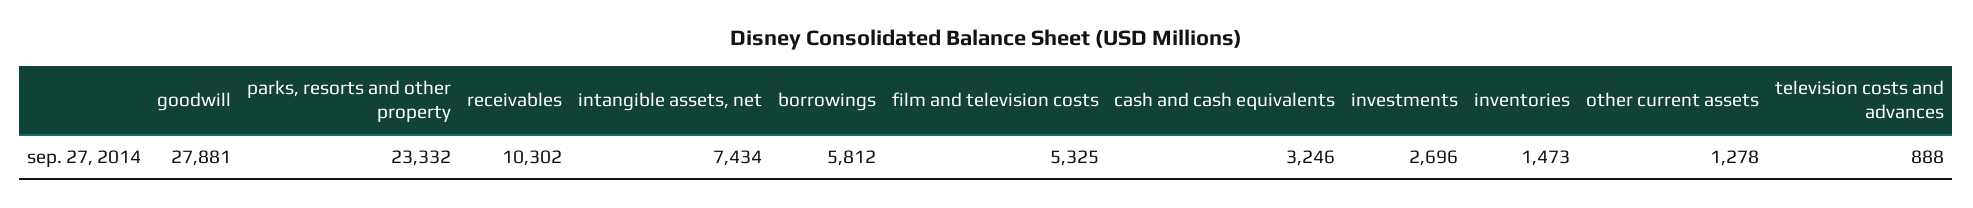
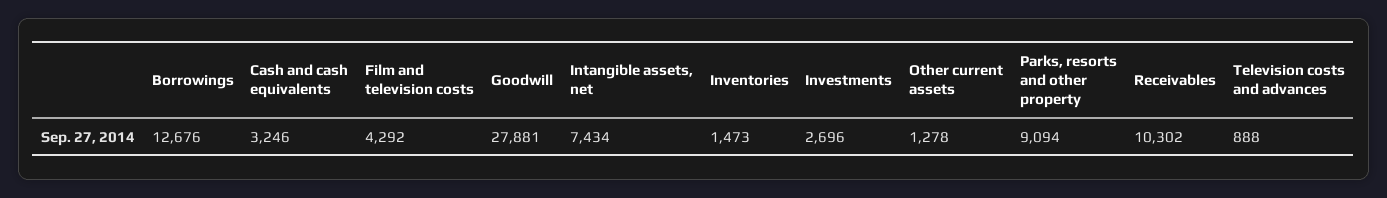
  {
    "goodwill": 27881,
-   "parks, resorts and other property": 23332,
+   "parks, resorts and other property": 9094,
    "receivables": 10302,
    "intangible assets, net": 7434,
-   "borrowings": 5812,
+   "borrowings": 12676,
-   "film and television costs": 5325,
+   "film and television costs": 4292,
    "cash and cash equivalents": 3246,
    "investments": 2696,
    "inventories": 1473,
    "other current assets": 1278,
    "television costs and advances": 888
  }

